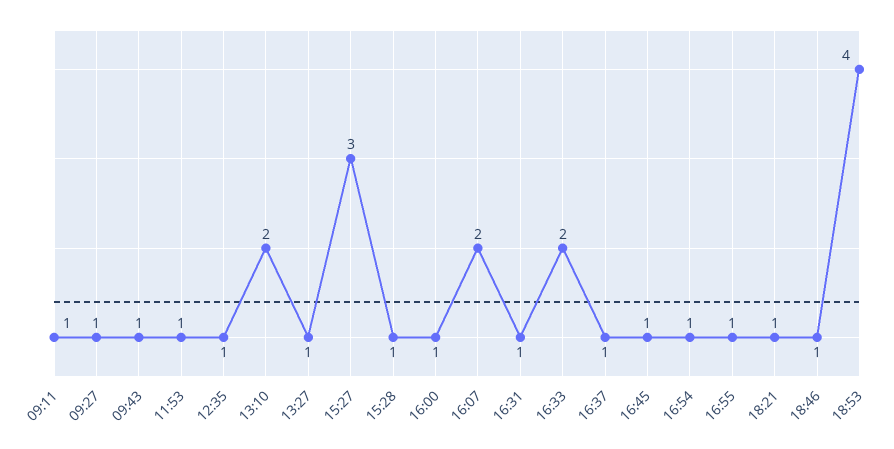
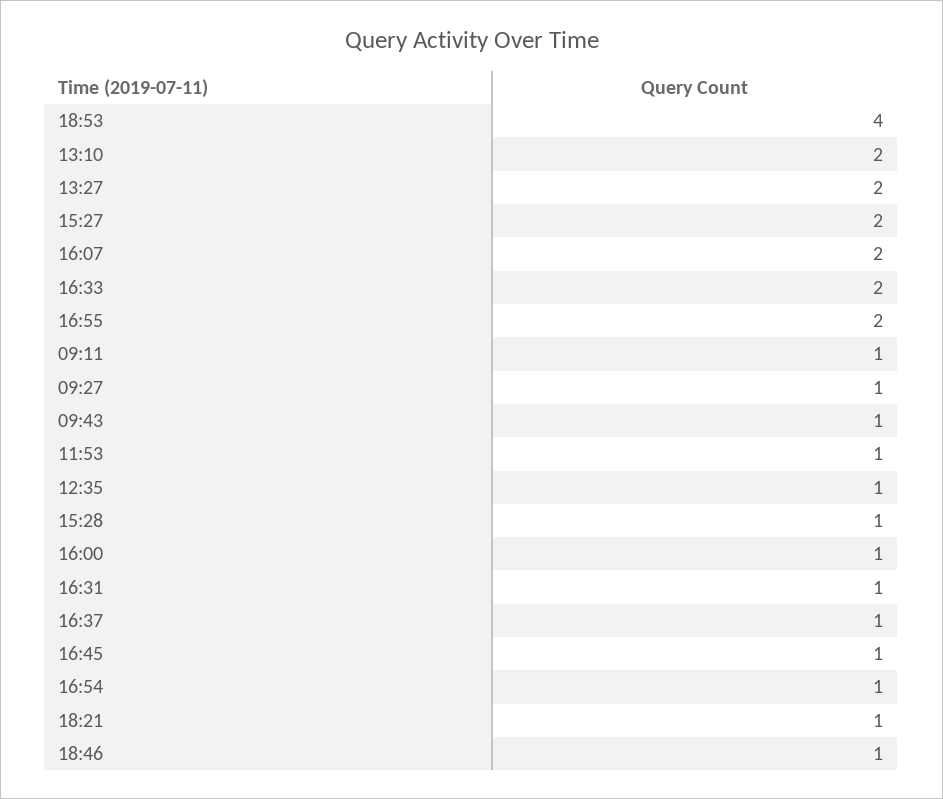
  {
    "09:11": 1,
    "09:27": 1,
    "09:43": 1,
    "11:53": 1,
    "12:35": 1,
    "13:10": 2,
-   "13:27": 1,
+   "13:27": 2,
-   "15:27": 3,
+   "15:27": 2,
    "15:28": 1,
    "16:00": 1,
    "16:07": 2,
    "16:31": 1,
    "16:33": 2,
    "16:37": 1,
    "16:45": 1,
    "16:54": 1,
-   "16:55": 1,
+   "16:55": 2,
    "18:21": 1,
    "18:46": 1,
    "18:53": 4
  }

